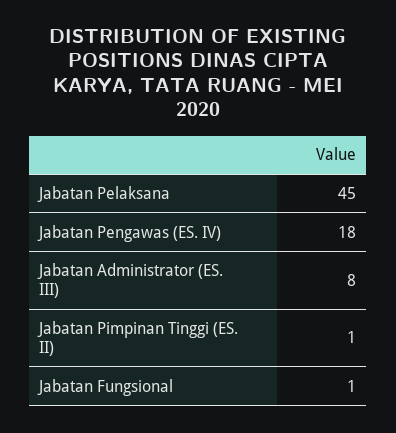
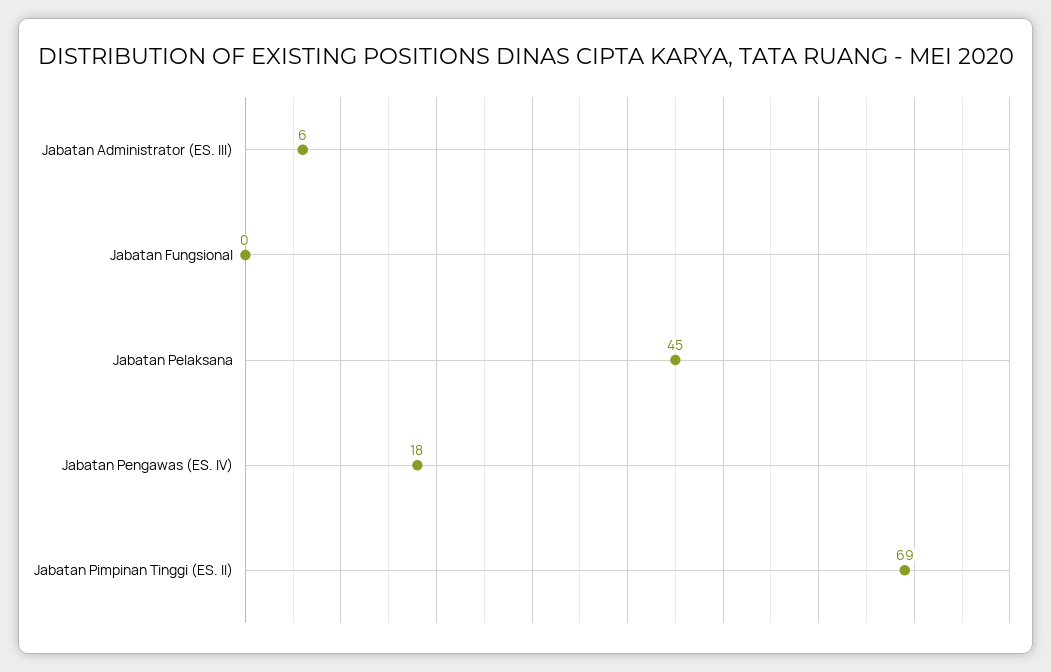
  {
    "Jabatan Pelaksana": 45,
    "Jabatan Pengawas (ES. IV)": 18,
-   "Jabatan Administrator (ES. III)": 8,
+   "Jabatan Administrator (ES. III)": 6,
-   "Jabatan Pimpinan Tinggi (ES. II)": 1,
+   "Jabatan Pimpinan Tinggi (ES. II)": 69,
-   "Jabatan Fungsional": 1
+   "Jabatan Fungsional": 0
  }

